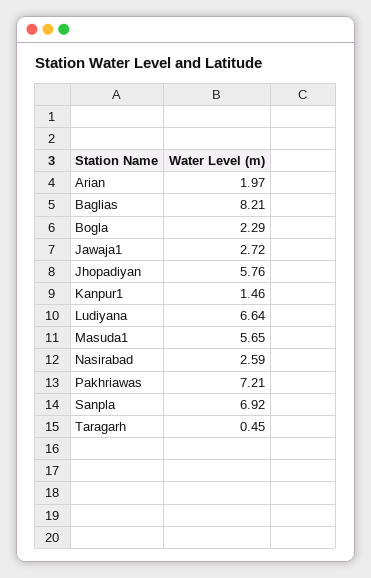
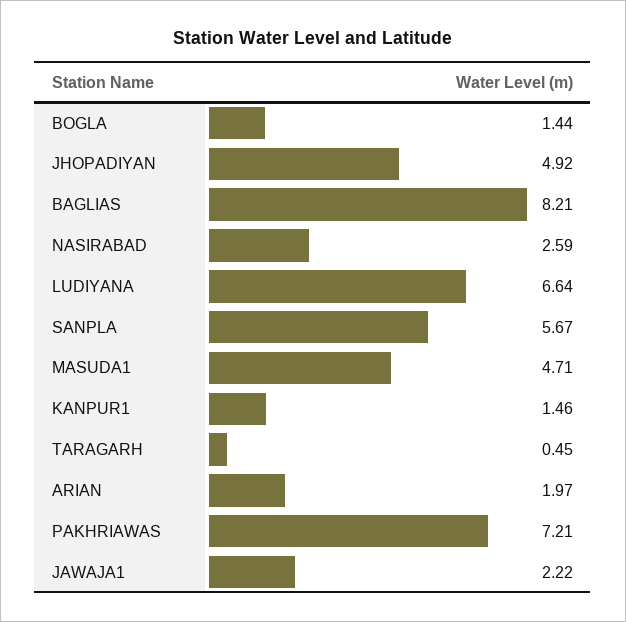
  {
    "Arian": 1.97,
    "Baglias": 8.21,
-   "Bogla": 2.29,
+   "Bogla": 1.44,
-   "Jawaja1": 2.72,
+   "Jawaja1": 2.22,
-   "Jhopadiyan": 5.76,
+   "Jhopadiyan": 4.92,
    "Kanpur1": 1.46,
    "Ludiyana": 6.64,
-   "Masuda1": 5.65,
+   "Masuda1": 4.71,
    "Nasirabad": 2.59,
    "Pakhriawas": 7.21,
-   "Sanpla": 6.92,
+   "Sanpla": 5.67,
    "Taragarh": 0.45
  }

